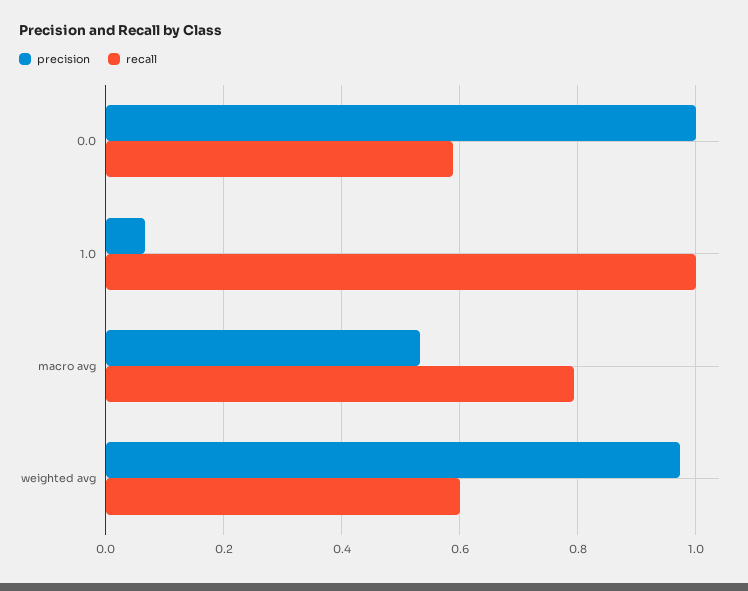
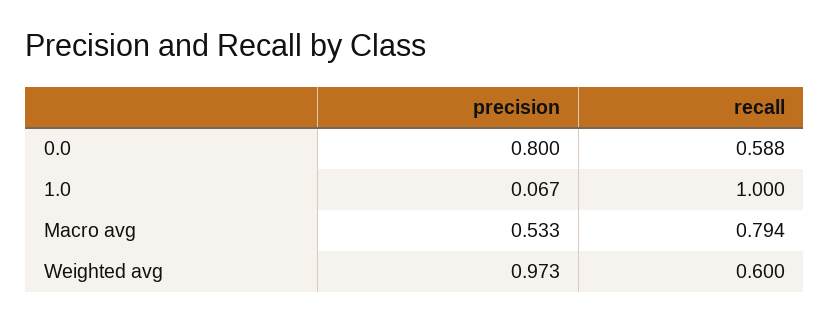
  {
    "precision": {
-     "0.0": 1,
+     "0.0": 0.8,
      "1.0": 0.067,
      "macro avg": 0.533,
      "weighted avg": 0.973
    },
    "recall": {
      "0.0": 0.588,
      "1.0": 1,
      "macro avg": 0.794,
      "weighted avg": 0.6
    }
  }

